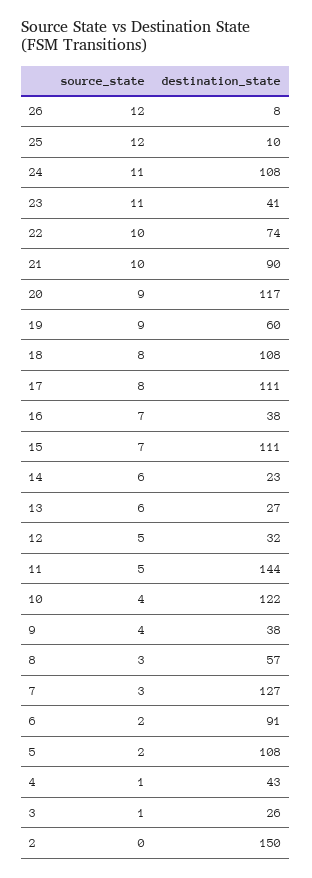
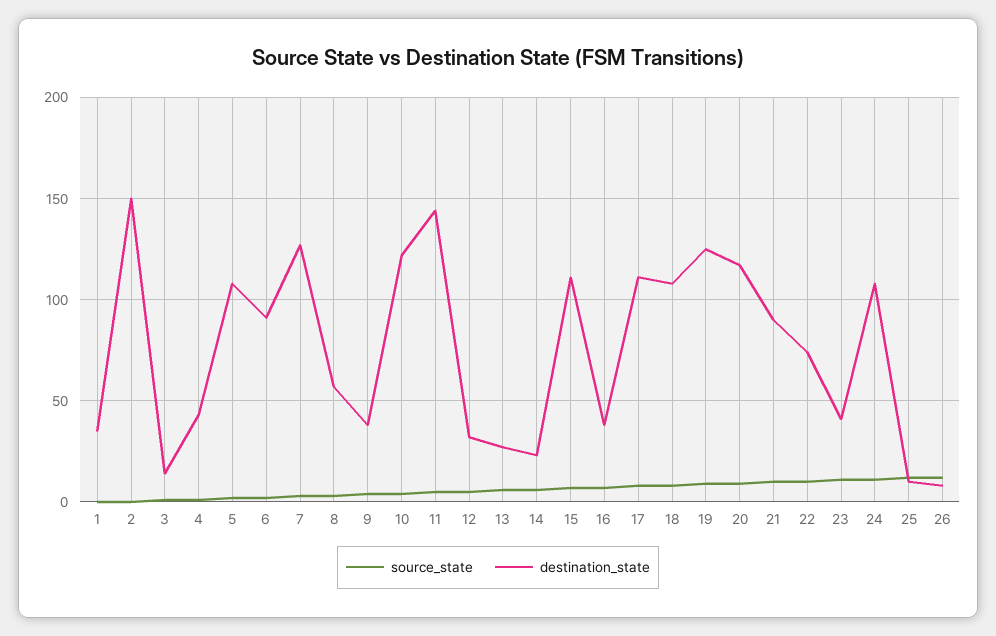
  {
    "source_state": {
      "26": 12,
      "25": 12,
      "24": 11,
      "23": 11,
      "22": 10,
      "21": 10,
      "20": 9,
      "19": 9,
      "18": 8,
      "17": 8,
      "16": 7,
      "15": 7,
      "14": 6,
      "13": 6,
      "12": 5,
      "11": 5,
      "10": 4,
      "9": 4,
      "8": 3,
      "7": 3,
      "6": 2,
      "5": 2,
      "4": 1,
      "3": 1,
-     "2": 0
+     "2": 0,
+     "1": 0
    },
    "destination_state": {
      "26": 8,
      "25": 10,
      "24": 108,
      "23": 41,
      "22": 74,
      "21": 90,
      "20": 117,
-     "19": 60,
+     "19": 125,
      "18": 108,
      "17": 111,
      "16": 38,
      "15": 111,
      "14": 23,
      "13": 27,
      "12": 32,
      "11": 144,
      "10": 122,
      "9": 38,
      "8": 57,
      "7": 127,
      "6": 91,
      "5": 108,
      "4": 43,
-     "3": 26,
+     "3": 15,
-     "2": 150
+     "2": 150,
+     "1": 35
    }
  }

